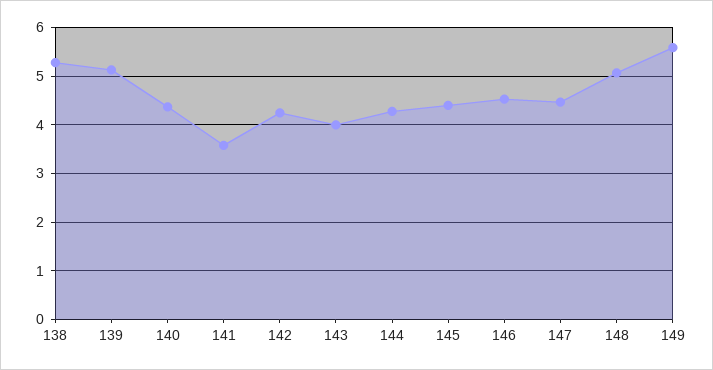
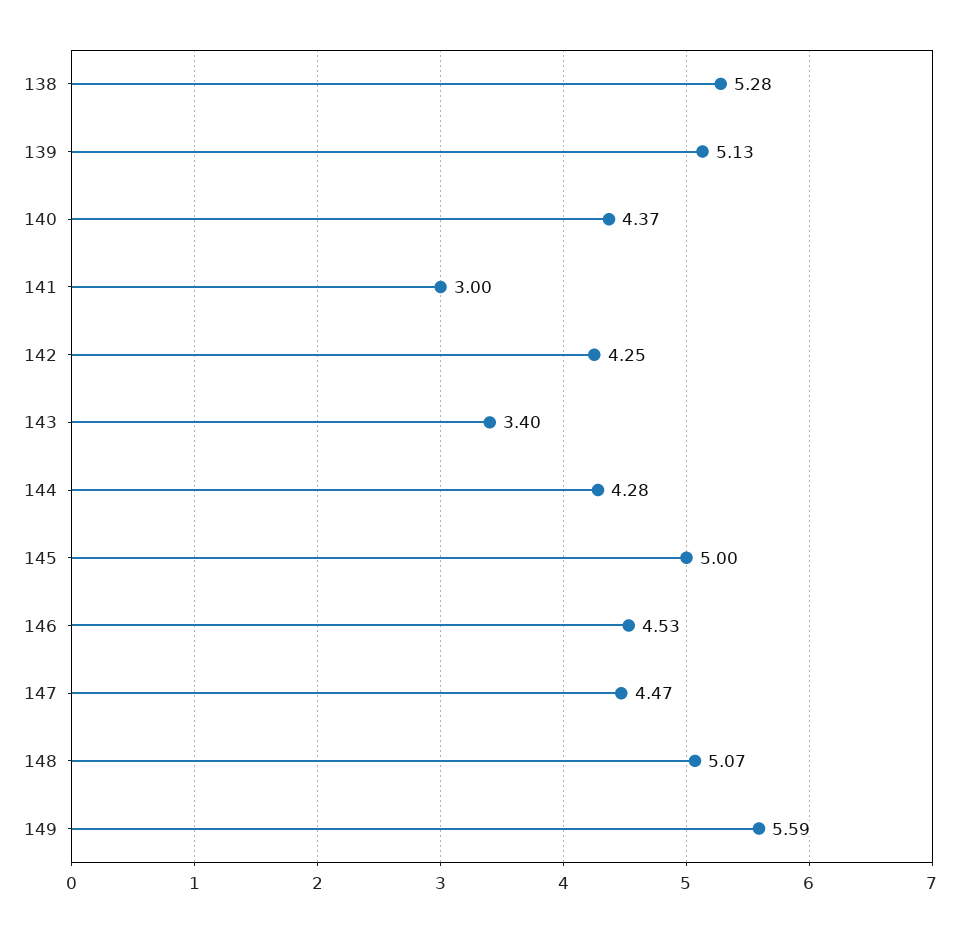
  {
    "138": 5.28,
    "139": 5.13,
    "140": 4.37,
-   "141": 3.6,
+   "141": 3,
    "142": 4.25,
-   "143": 4,
+   "143": 3.4,
    "144": 4.28,
-   "145": 4.4,
+   "145": 5,
    "146": 4.53,
    "147": 4.47,
    "148": 5.07,
    "149": 5.59
  }

